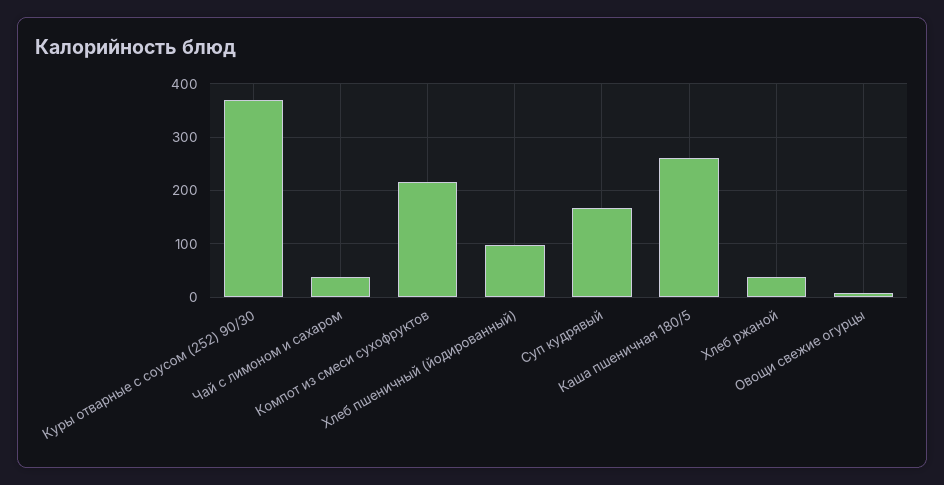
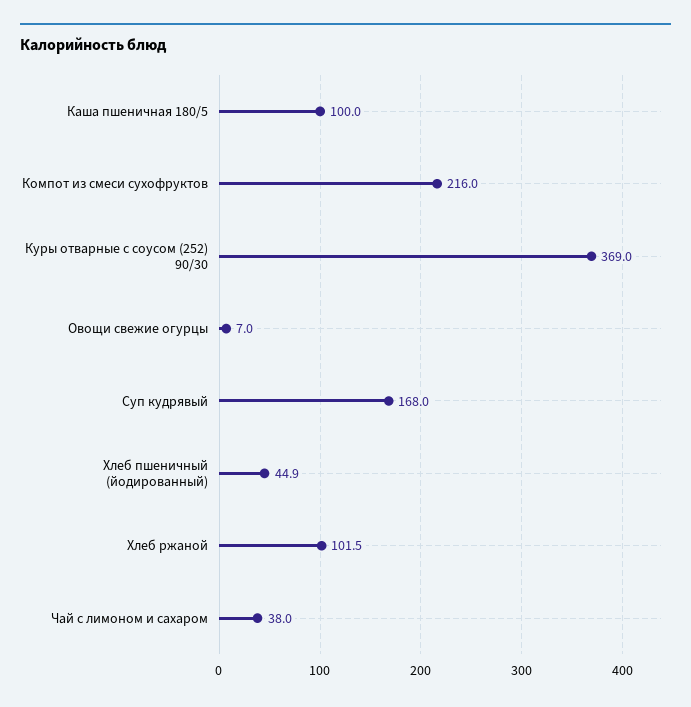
  {
    "Куры отварные с соусом (252) 90/30": 369,
    "Чай с лимоном и сахаром": 38,
    "Компот из смеси сухофруктов": 216,
-   "Хлеб пшеничный (йодированный)": 100,
+   "Хлеб пшеничный (йодированный)": 44.9,
    "Суп кудрявый": 168,
-   "Каша пшеничная 180/5": 260,
+   "Каша пшеничная 180/5": 100,
-   "Хлеб ржаной": 40,
+   "Хлеб ржаной": 101.5,
    "Овощи свежие огурцы": 7
  }

